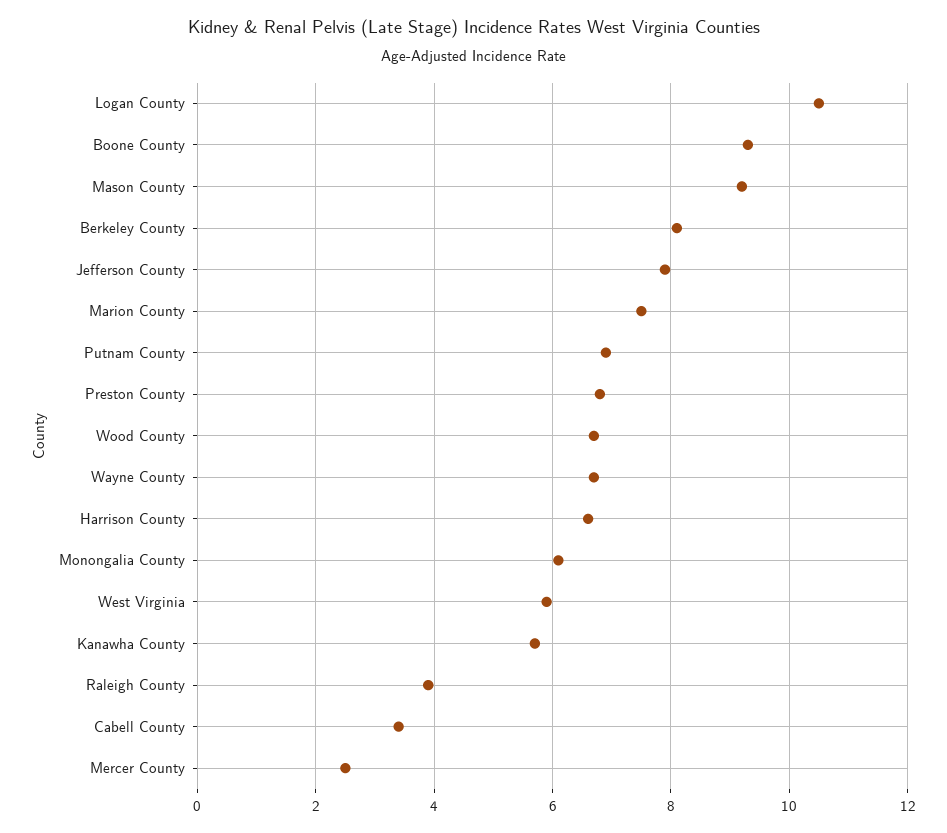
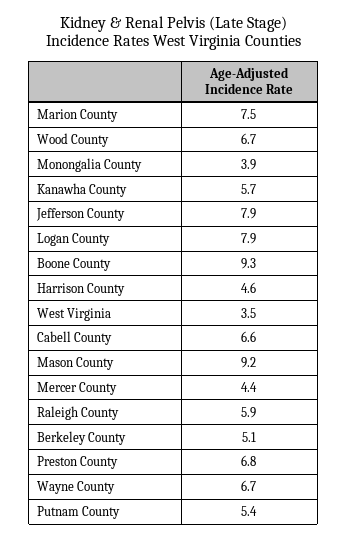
  {
-   "Logan County": 10.5,
+   "Logan County": 7.9,
    "Boone County": 9.3,
    "Mason County": 9.2,
-   "Berkeley County": 8,
+   "Berkeley County": 5.1,
    "Jefferson County": 7.9,
    "Marion County": 7.5,
-   "Putnam County": 7,
+   "Putnam County": 5.4,
    "Preston County": 6.8,
    "Wood County": 6.7,
    "Wayne County": 6.7,
-   "Harrison County": 6.5,
+   "Harrison County": 4.6,
-   "Monongalia County": 6,
+   "Monongalia County": 3.9,
-   "West Virginia": 6,
+   "West Virginia": 3.5,
    "Kanawha County": 5.7,
-   "Raleigh County": 4,
+   "Raleigh County": 5.9,
-   "Cabell County": 3.5,
+   "Cabell County": 6.6,
-   "Mercer County": 2.5
+   "Mercer County": 4.4
  }

